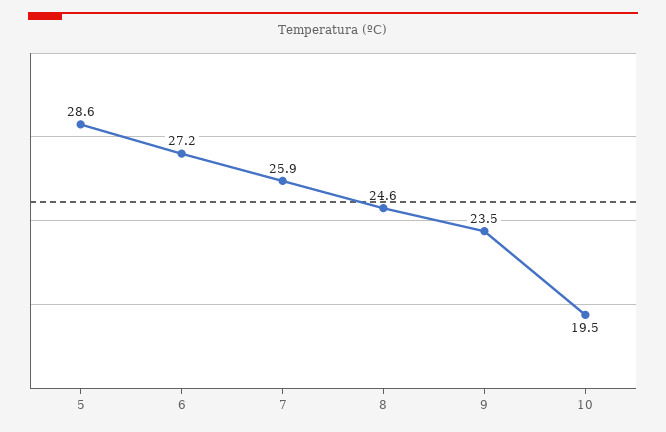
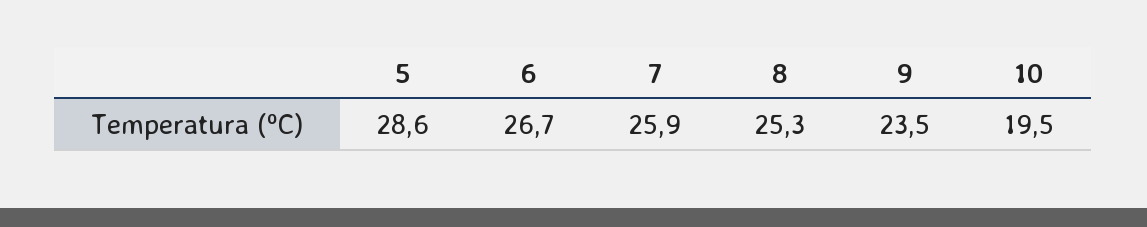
  {
    "5": 28.6,
-   "6": 27.2,
+   "6": 26.7,
    "7": 25.9,
-   "8": 24.6,
+   "8": 25.3,
    "9": 23.5,
    "10": 19.5
  }

